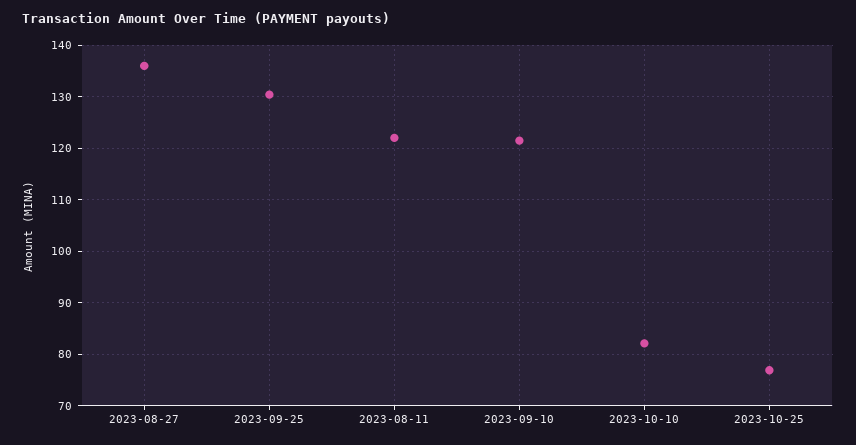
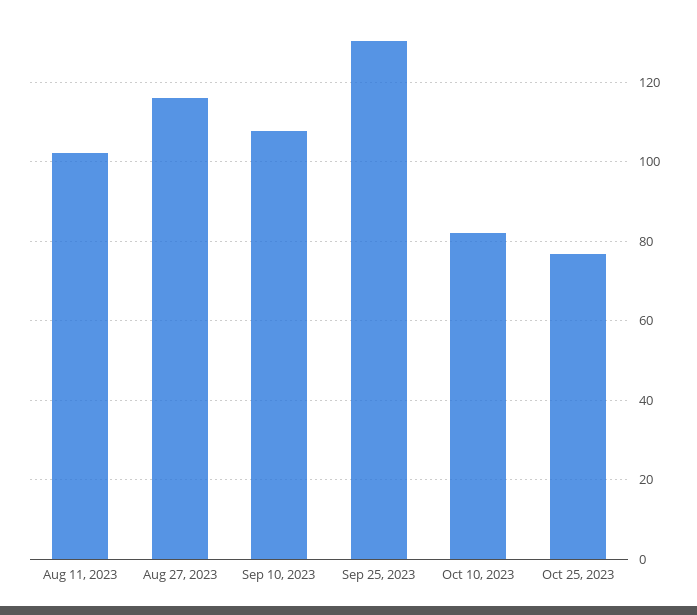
  {
-   "2023-08-27": 136,
+   "2023-08-27": 116,
    "2023-09-25": 130,
-   "2023-08-11": 122,
+   "2023-08-11": 102,
-   "2023-09-10": 122,
+   "2023-09-10": 108,
    "2023-10-10": 82,
    "2023-10-25": 76
  }

